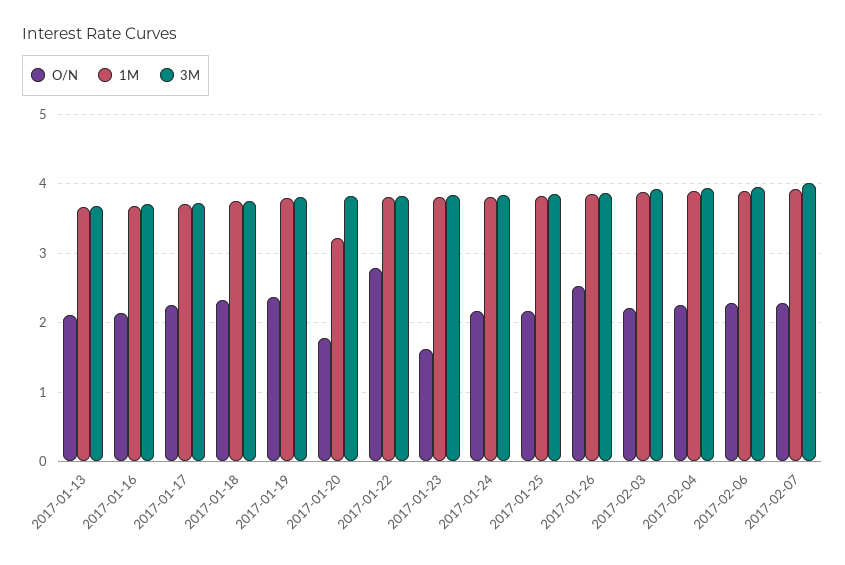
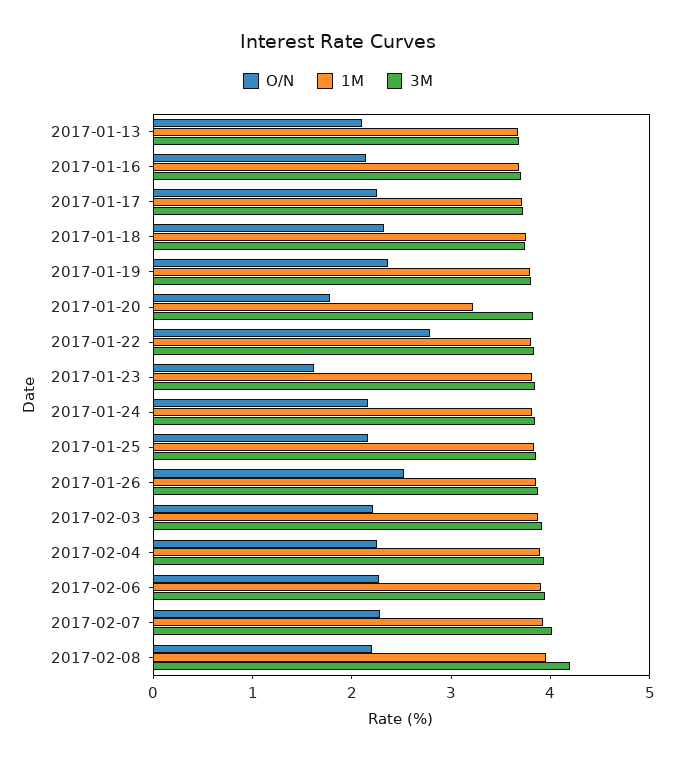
  {
    "O/N": {
      "2017-01-13": 2.1,
      "2017-01-16": 2.1,
      "2017-01-17": 2.3,
      "2017-01-18": 2.3,
      "2017-01-19": 2.4,
      "2017-01-20": 1.8,
      "2017-01-22": 2.8,
      "2017-01-23": 1.6,
      "2017-01-24": 2.2,
      "2017-01-25": 2.2,
      "2017-01-26": 2.5,
      "2017-02-03": 2.2,
      "2017-02-04": 2.3,
      "2017-02-06": 2.3,
-     "2017-02-07": 2.3
+     "2017-02-07": 2.3,
+     "2017-02-08": 2.2
    },
    "1M": {
      "2017-01-13": 3.7,
      "2017-01-16": 3.7,
      "2017-01-17": 3.7,
      "2017-01-18": 3.8,
      "2017-01-19": 3.8,
      "2017-01-20": 3.2,
      "2017-01-22": 3.8,
      "2017-01-23": 3.8,
      "2017-01-24": 3.8,
      "2017-01-25": 3.8,
      "2017-01-26": 3.9,
      "2017-02-03": 3.9,
      "2017-02-04": 3.9,
      "2017-02-06": 3.9,
-     "2017-02-07": 3.9
+     "2017-02-07": 3.9,
+     "2017-02-08": 4
    },
    "3M": {
      "2017-01-13": 3.7,
      "2017-01-16": 3.7,
      "2017-01-17": 3.7,
      "2017-01-18": 3.7,
      "2017-01-19": 3.8,
      "2017-01-20": 3.8,
      "2017-01-22": 3.8,
      "2017-01-23": 3.8,
      "2017-01-24": 3.8,
      "2017-01-25": 3.9,
      "2017-01-26": 3.9,
      "2017-02-03": 3.9,
      "2017-02-04": 3.9,
      "2017-02-06": 4,
-     "2017-02-07": 4
+     "2017-02-07": 4,
+     "2017-02-08": 4.2
    }
  }

